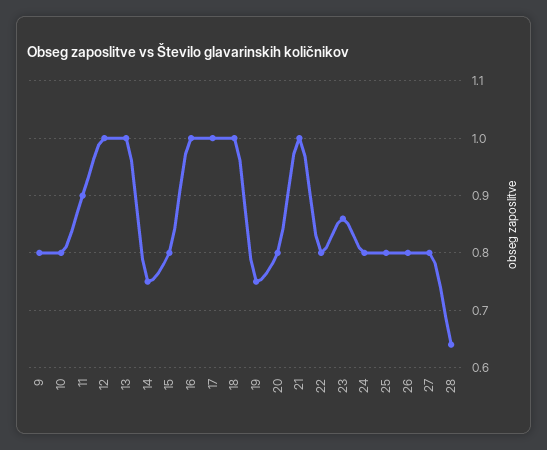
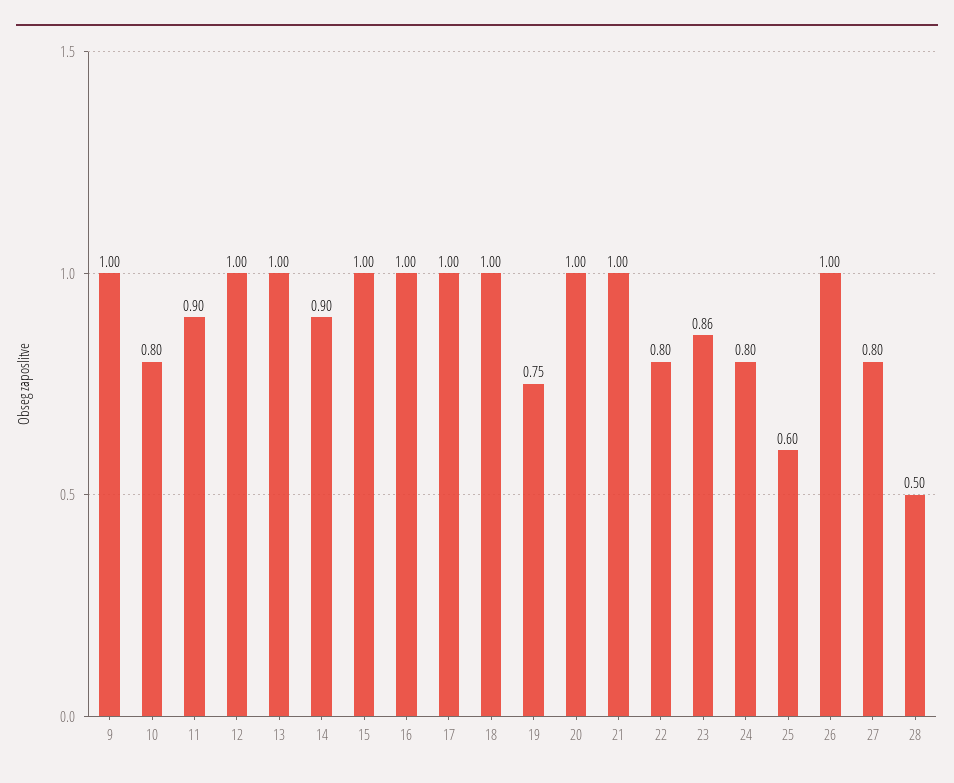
  {
-   "9": 0.8,
+   "9": 1,
    "10": 0.8,
    "11": 0.9,
    "12": 1,
    "13": 1,
-   "14": 0.75,
+   "14": 0.9,
-   "15": 0.8,
+   "15": 1,
    "16": 1,
    "17": 1,
    "18": 1,
    "19": 0.75,
-   "20": 0.8,
+   "20": 1,
    "21": 1,
    "22": 0.8,
    "23": 0.86,
    "24": 0.8,
-   "25": 0.8,
+   "25": 0.6,
-   "26": 0.8,
+   "26": 1,
    "27": 0.8,
-   "28": 0.65
+   "28": 0.5
  }

